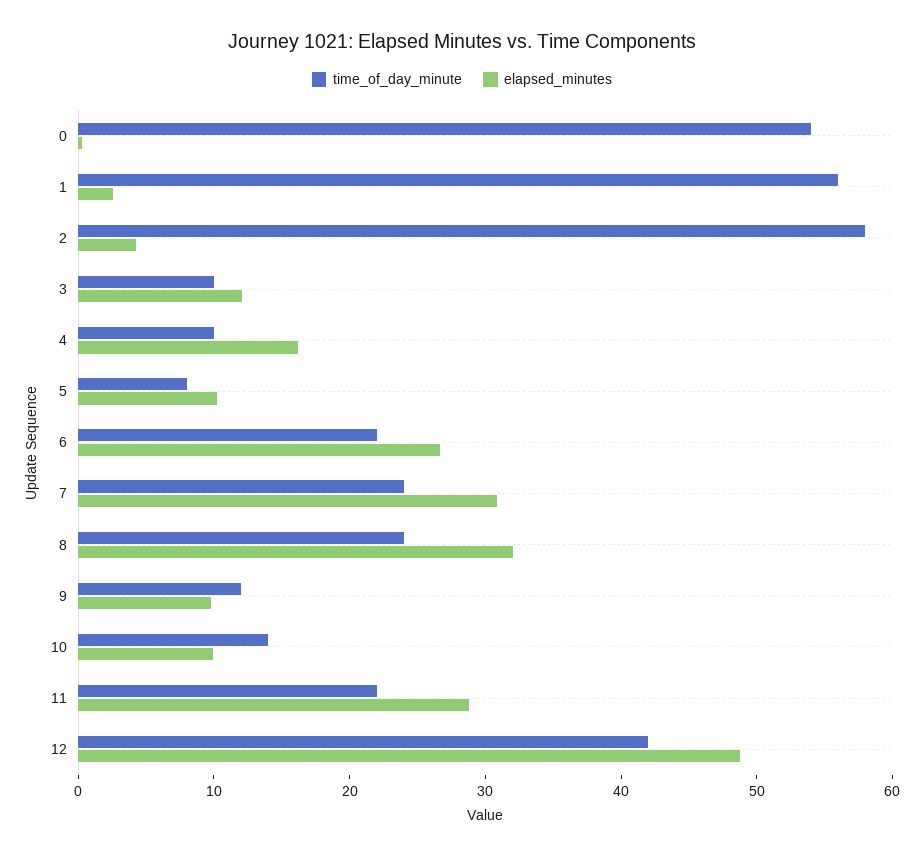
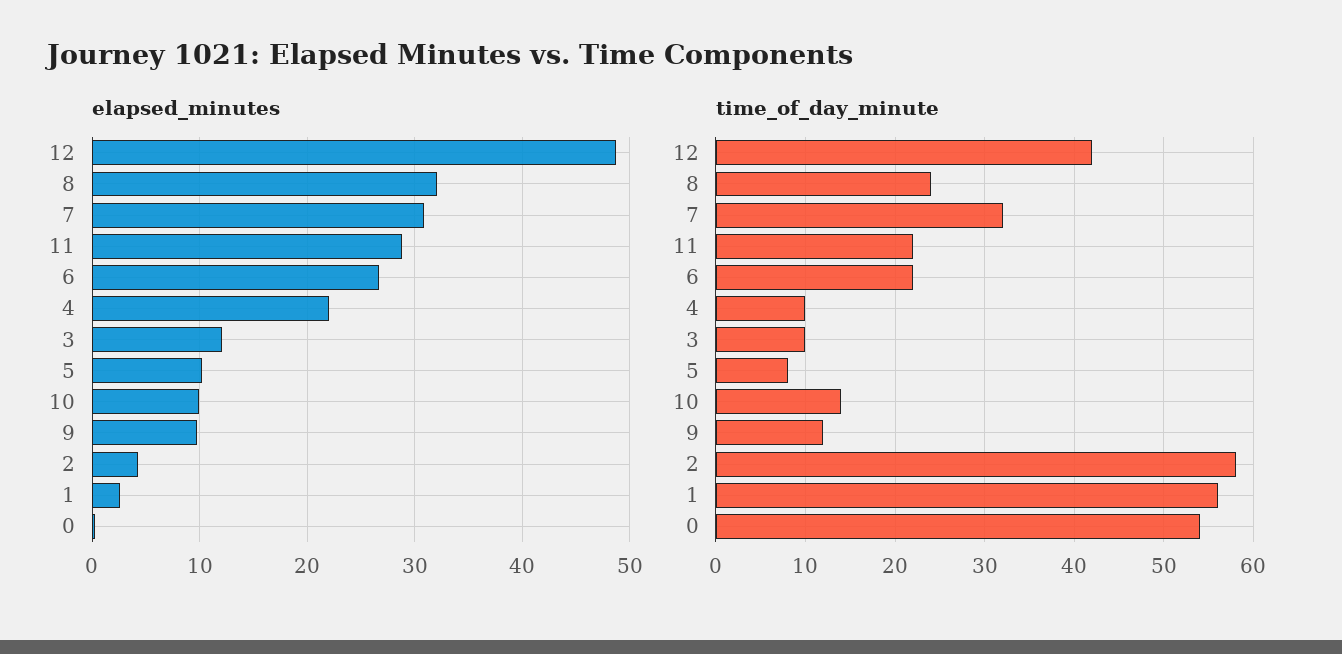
  {
    "time_of_day_minute": {
      "0": 54,
      "1": 56,
      "2": 58,
      "3": 10,
      "4": 10,
      "5": 8,
      "6": 22,
-     "7": 24,
+     "7": 32,
      "8": 24,
      "9": 12,
      "10": 14,
      "11": 22,
      "12": 42
    },
    "elapsed_minutes": {
      "0": 0,
      "1": 3,
      "2": 4,
      "3": 12,
-     "4": 16,
+     "4": 22,
      "5": 10,
      "6": 27,
      "7": 31,
      "8": 32,
      "9": 10,
      "10": 10,
      "11": 29,
      "12": 49
    }
  }

